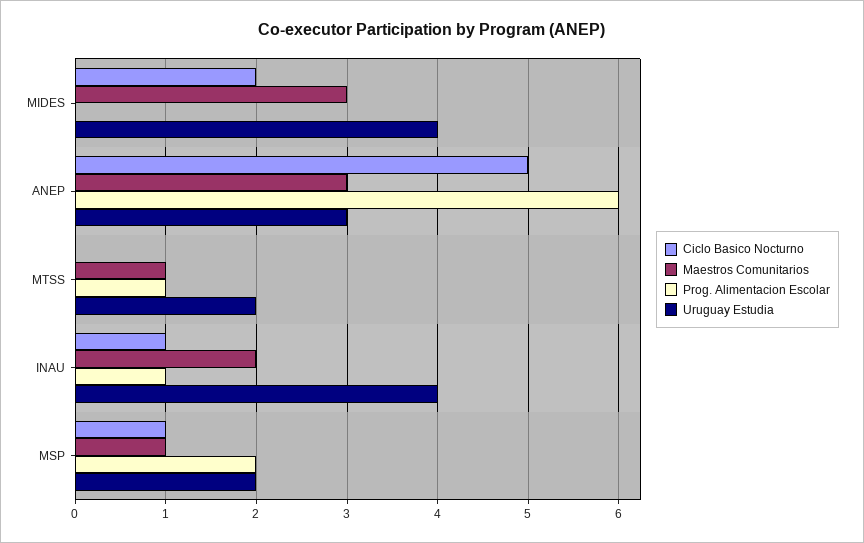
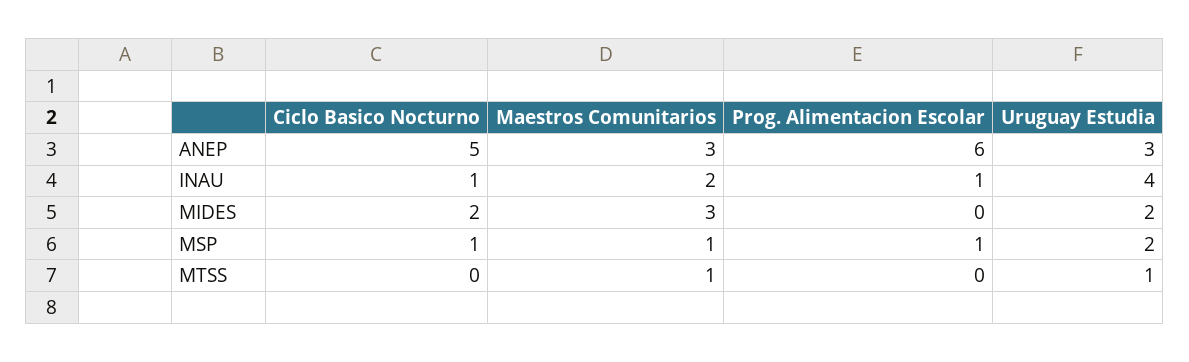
  {
    "Ciclo Basico Nocturno": {
      "MIDES": 2,
      "ANEP": 5,
      "MTSS": 0,
      "INAU": 1,
      "MSP": 1
    },
    "Maestros Comunitarios": {
      "MIDES": 3,
      "ANEP": 3,
      "MTSS": 1,
      "INAU": 2,
      "MSP": 1
    },
    "Prog. Alimentacion Escolar": {
      "MIDES": 0,
      "ANEP": 6,
-     "MTSS": 1,
+     "MTSS": 0,
      "INAU": 1,
-     "MSP": 2
+     "MSP": 1
    },
    "Uruguay Estudia": {
-     "MIDES": 4,
+     "MIDES": 2,
      "ANEP": 3,
-     "MTSS": 2,
+     "MTSS": 1,
      "INAU": 4,
      "MSP": 2
    }
  }

